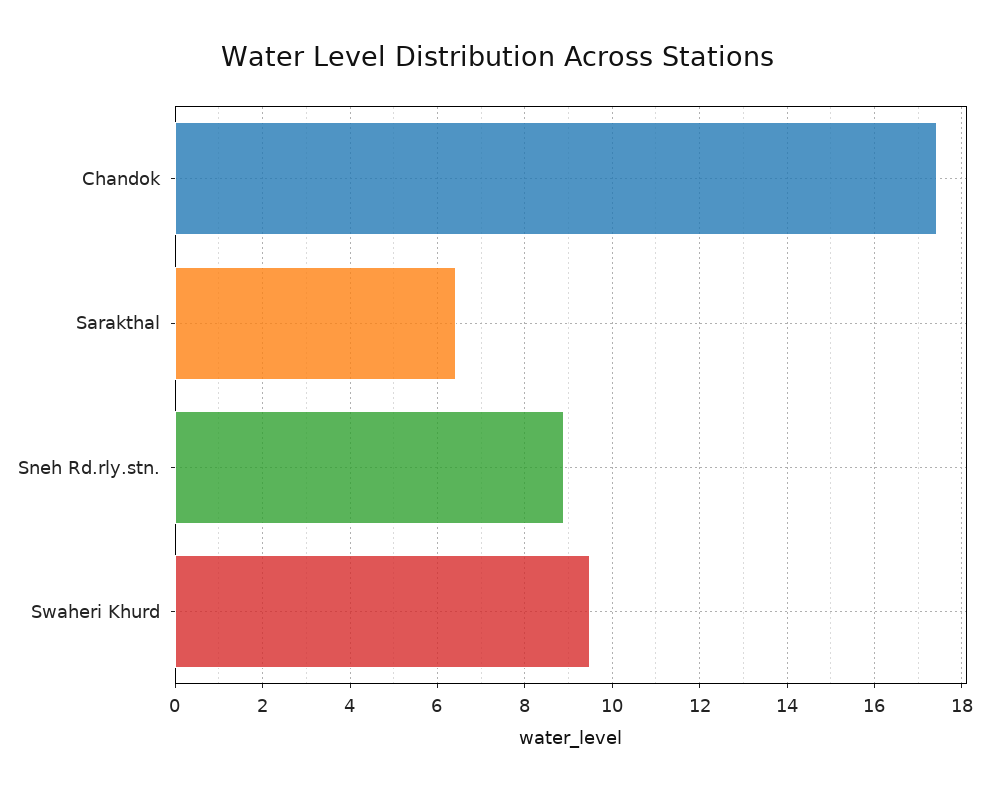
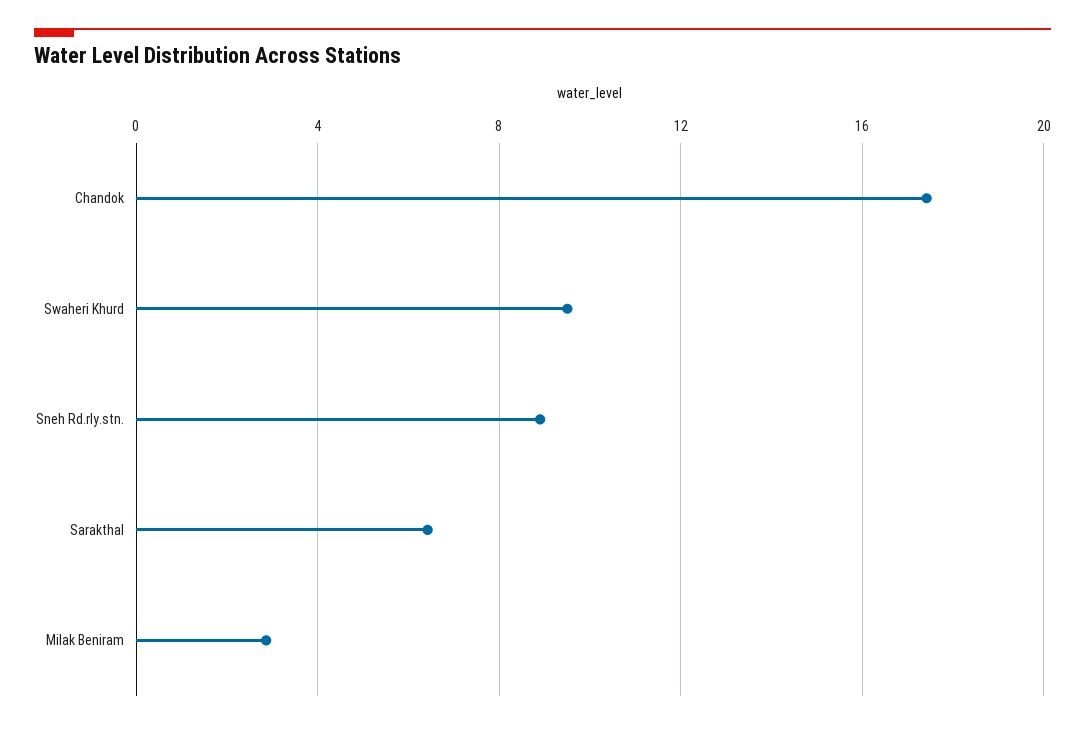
  {
    "Chandok": 17.4,
    "Sarakthal": 6.4,
    "Sneh Rd.rly.stn.": 9,
-   "Swaheri Khurd": 9.6
+   "Swaheri Khurd": 9.6,
+   "Milak Beniram": 3
  }

